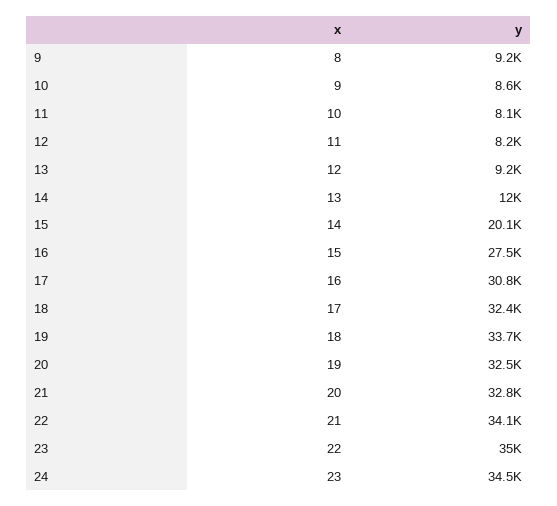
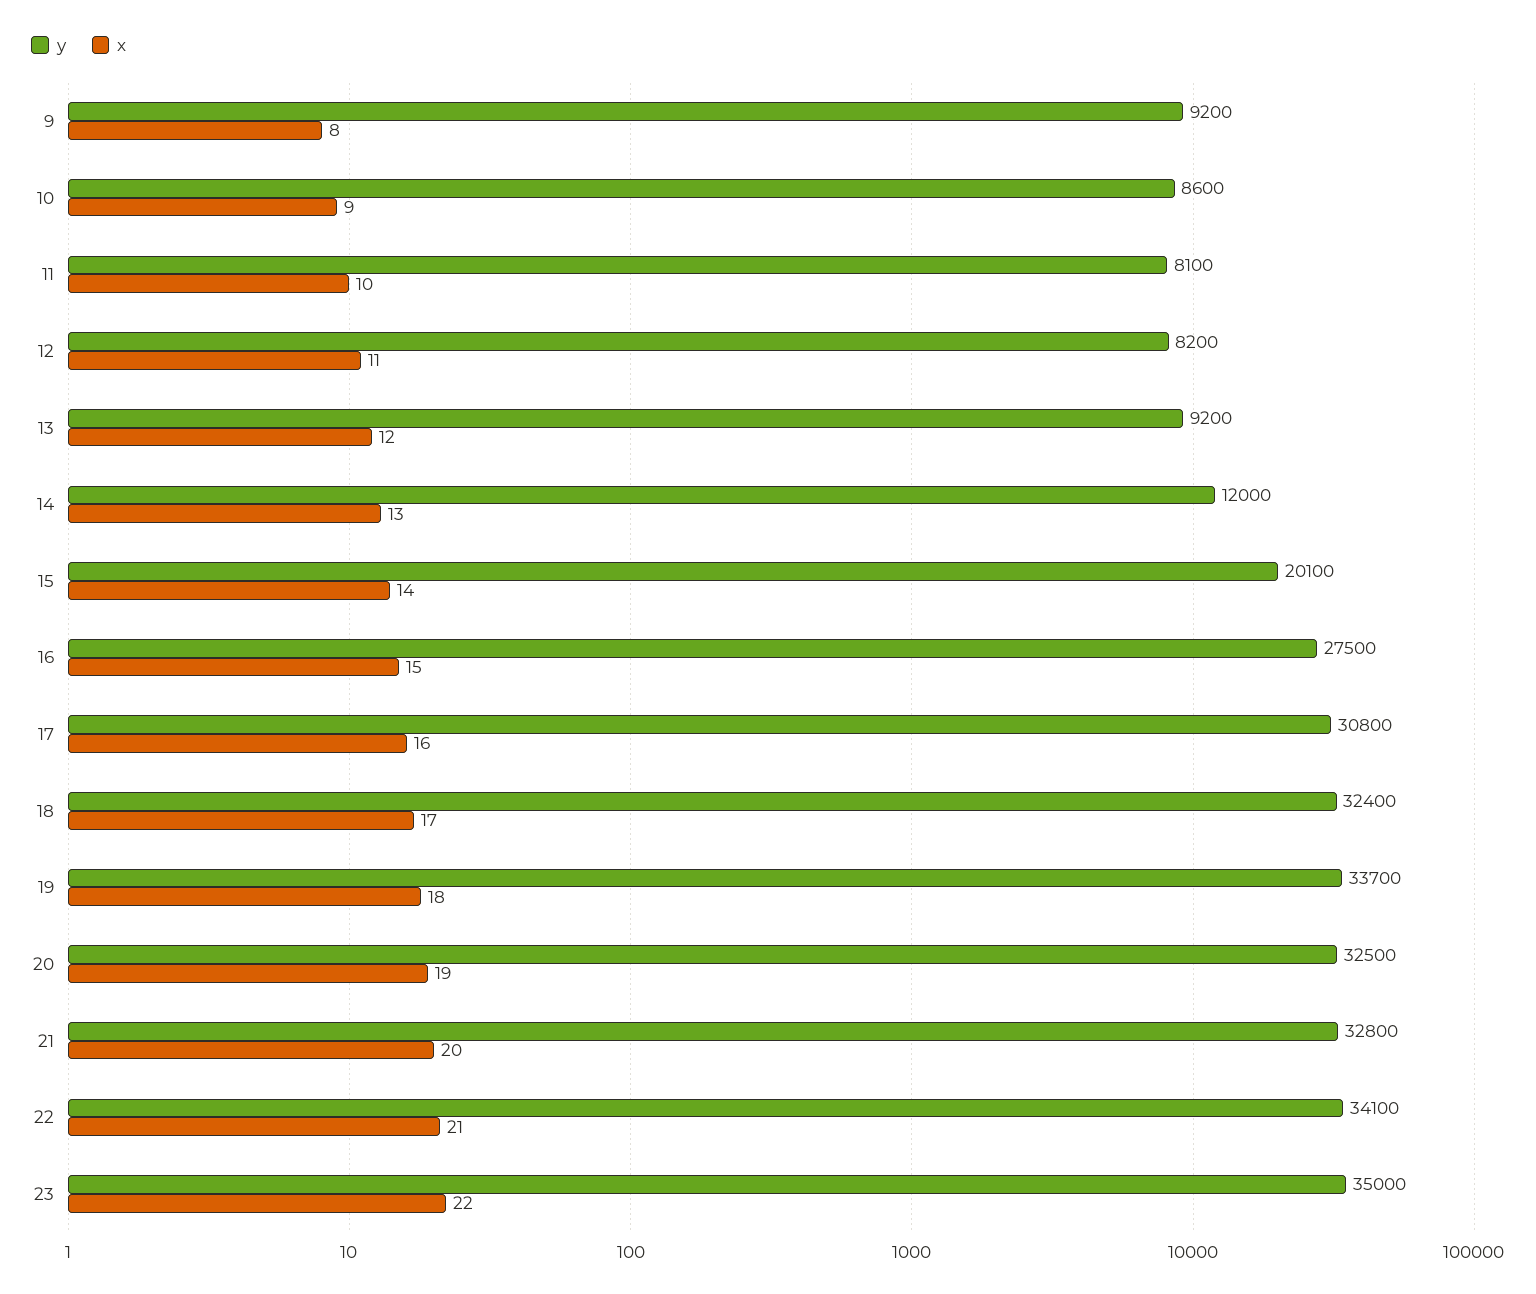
  {
    "x": {
      "9": 8,
      "10": 9,
      "11": 10,
      "12": 11,
      "13": 12,
      "14": 13,
      "15": 14,
      "16": 15,
      "17": 16,
      "18": 17,
      "19": 18,
      "20": 19,
      "21": 20,
      "22": 21,
-     "23": 22,
+     "23": 22
-     "24": 23
    },
    "y": {
      "9": 9200,
      "10": 8600,
      "11": 8100,
      "12": 8200,
      "13": 9200,
      "14": 12000,
      "15": 20100,
      "16": 27500,
      "17": 30800,
      "18": 32400,
      "19": 33700,
      "20": 32500,
      "21": 32800,
      "22": 34100,
-     "23": 35000,
+     "23": 35000
-     "24": 34500
    }
  }

